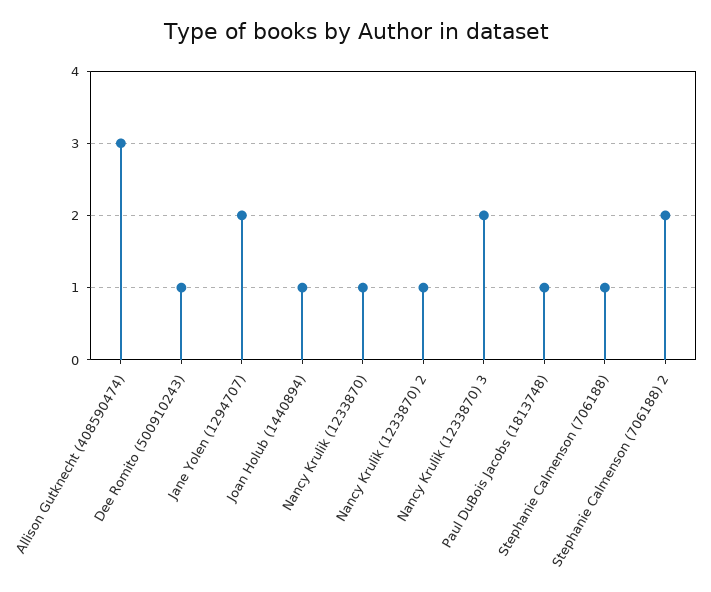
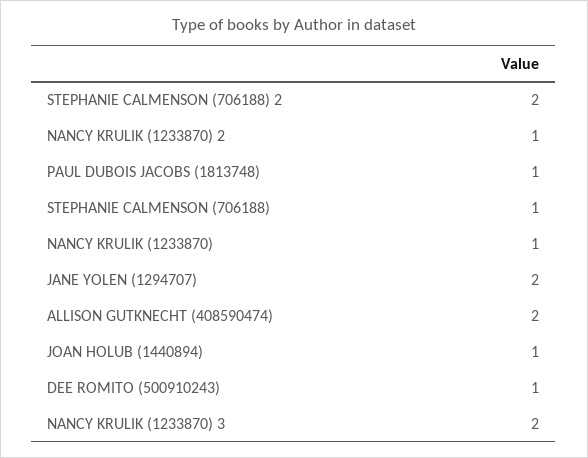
  {
-   "Allison Gutknecht (408590474)": 3,
+   "Allison Gutknecht (408590474)": 2,
    "Dee Romito (500910243)": 1,
    "Jane Yolen (1294707)": 2,
    "Joan Holub (1440894)": 1,
    "Nancy Krulik (1233870)": 1,
    "Nancy Krulik (1233870) 2": 1,
    "Nancy Krulik (1233870) 3": 2,
    "Paul DuBois Jacobs (1813748)": 1,
    "Stephanie Calmenson (706188)": 1,
    "Stephanie Calmenson (706188) 2": 2
  }

